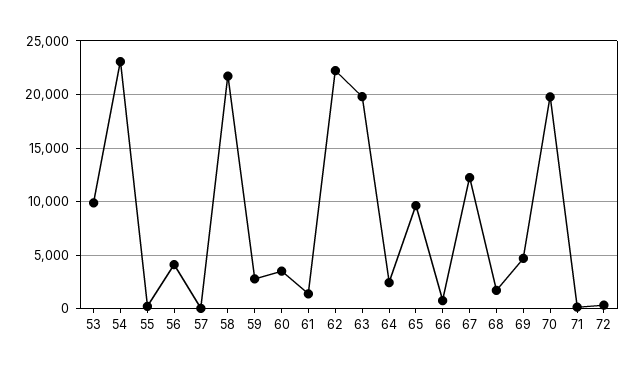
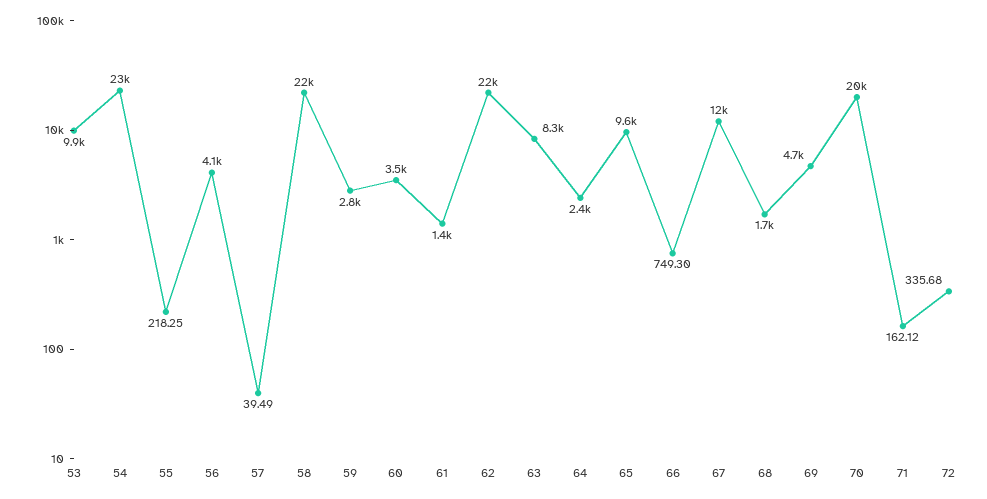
  {
    "53": 9900,
    "54": 23000,
    "55": 218.25,
    "56": 4100,
    "57": 39.49,
    "58": 22000,
    "59": 2800,
    "60": 3500,
    "61": 1400,
    "62": 22000,
-   "63": 20000,
+   "63": 8300,
    "64": 2400,
    "65": 9600,
    "66": 749.3,
    "67": 12000,
    "68": 1700,
    "69": 4700,
    "70": 20000,
    "71": 162.12,
    "72": 335.68
  }

